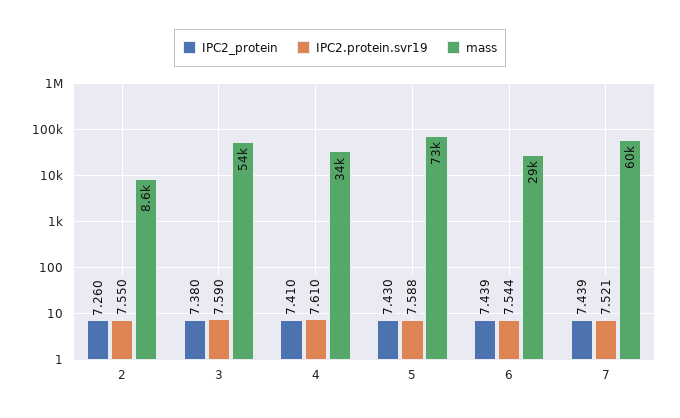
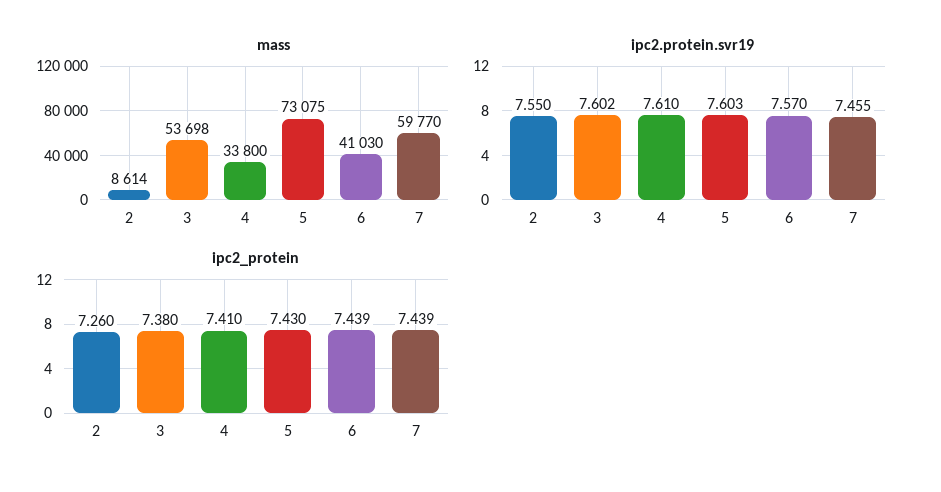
  {
    "IPC2_protein": {
      "2": 7.26,
      "3": 7.38,
      "4": 7.41,
      "5": 7.43,
      "6": 7.439,
      "7": 7.439
    },
    "IPC2.protein.svr19": {
      "2": 7.55,
-     "3": 7.59,
+     "3": 7.602,
      "4": 7.61,
-     "5": 7.588,
+     "5": 7.603,
-     "6": 7.544,
+     "6": 7.57,
-     "7": 7.521
+     "7": 7.455
    },
    "mass": {
      "2": 8614,
      "3": 53698,
      "4": 33800,
      "5": 73075,
-     "6": 29000,
+     "6": 41030,
      "7": 59770
    }
  }

